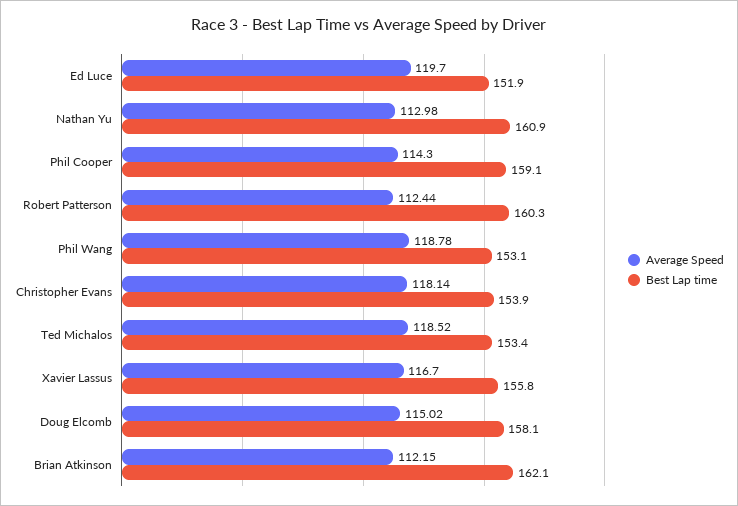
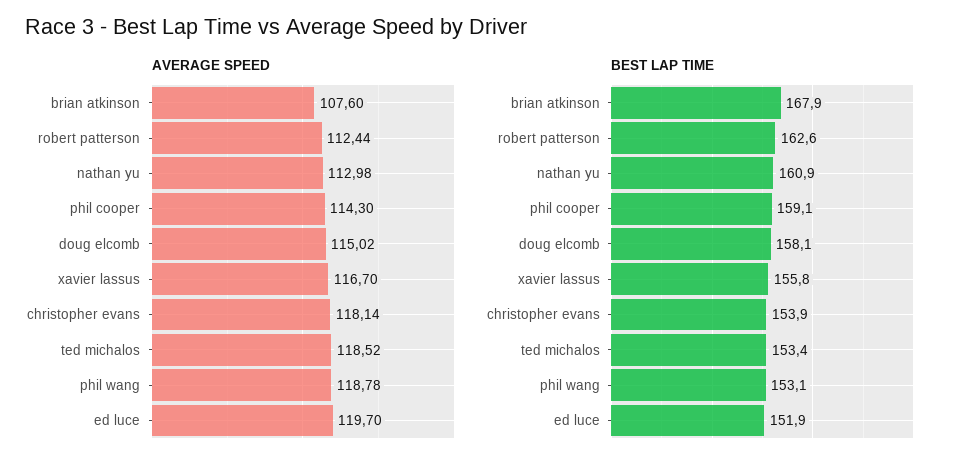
  {
    "Average Speed": {
      "Ed Luce": 119.7,
      "Nathan Yu": 112.98,
      "Phil Cooper": 114.3,
      "Robert Patterson": 112.44,
      "Phil Wang": 118.78,
      "Christopher Evans": 118.14,
      "Ted Michalos": 118.52,
      "Xavier Lassus": 116.7,
      "Doug Elcomb": 115.02,
-     "Brian Atkinson": 112.15
+     "Brian Atkinson": 107.6
    },
    "Best Lap time": {
      "Ed Luce": 151.9,
      "Nathan Yu": 160.9,
      "Phil Cooper": 159.1,
-     "Robert Patterson": 160.3,
+     "Robert Patterson": 162.6,
      "Phil Wang": 153.1,
      "Christopher Evans": 153.9,
      "Ted Michalos": 153.4,
      "Xavier Lassus": 155.8,
      "Doug Elcomb": 158.1,
-     "Brian Atkinson": 162.1
+     "Brian Atkinson": 167.9
    }
  }

